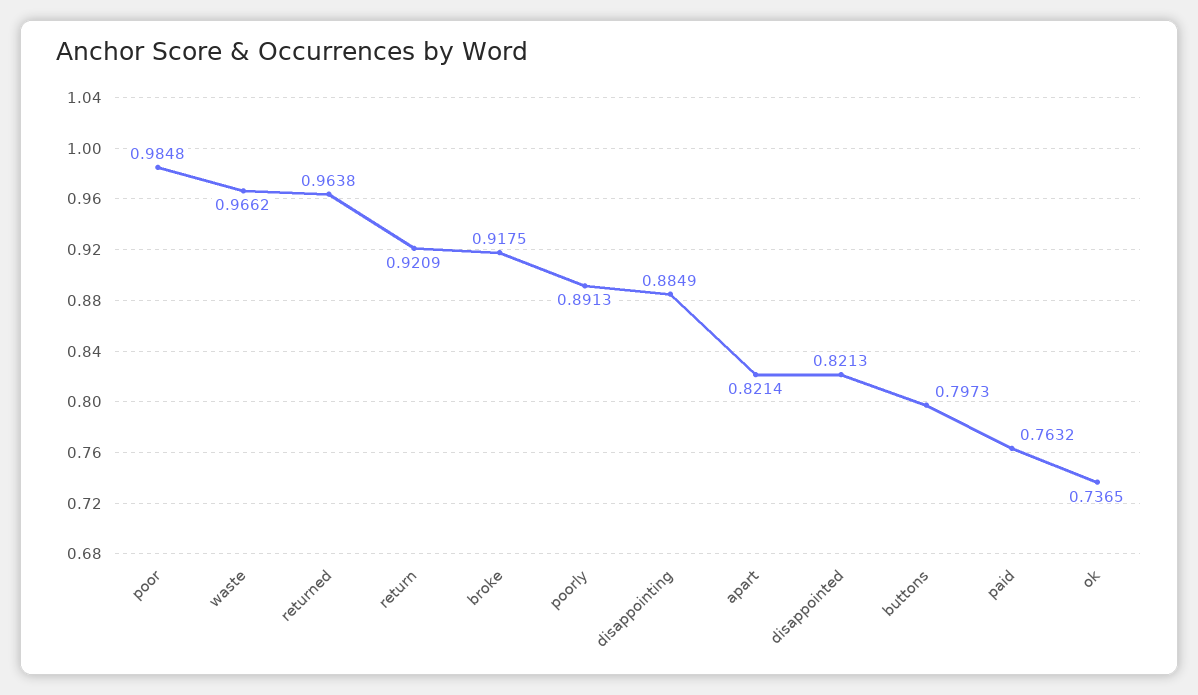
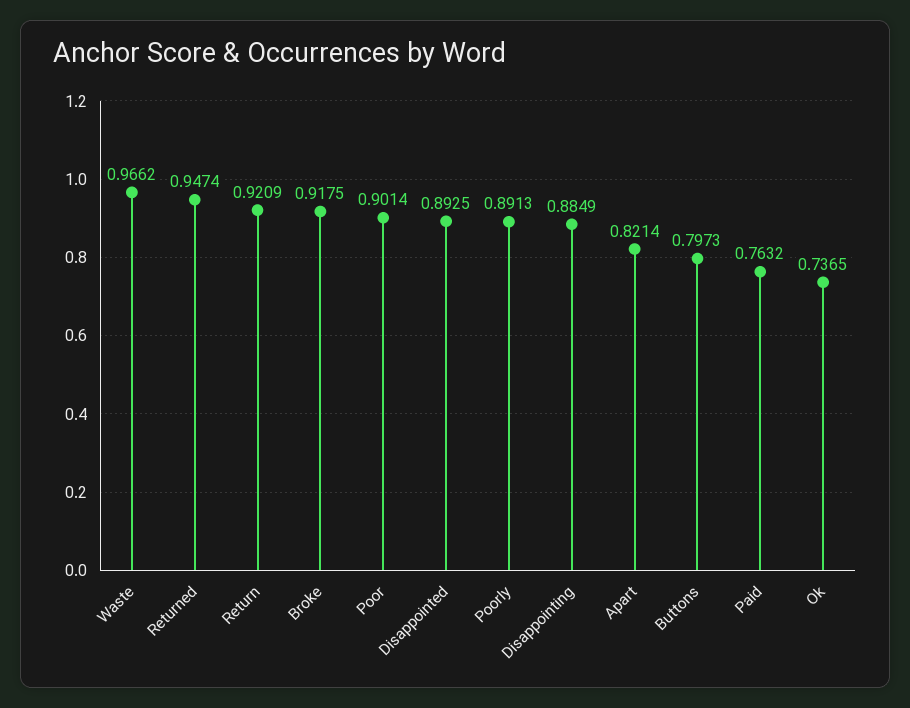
  {
-   "poor": 0.9848,
+   "poor": 0.9014,
    "waste": 0.9662,
-   "returned": 0.9638,
+   "returned": 0.9474,
    "return": 0.9209,
    "broke": 0.9175,
    "poorly": 0.8913,
    "disappointing": 0.8849,
    "apart": 0.8214,
-   "disappointed": 0.8213,
+   "disappointed": 0.8925,
    "buttons": 0.7973,
    "paid": 0.7632,
    "ok": 0.7365
  }

